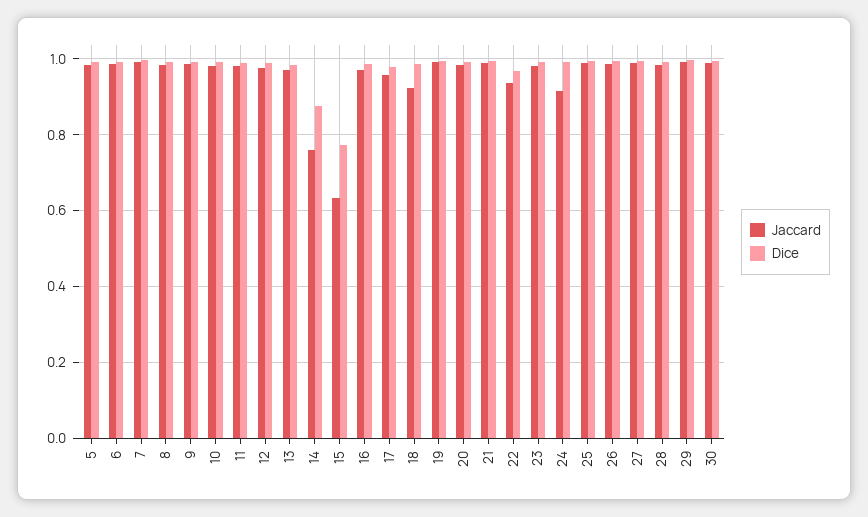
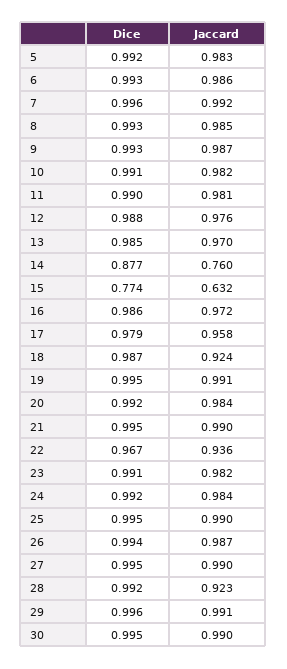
  {
    "Jaccard": {
      "5": 0.983,
      "6": 0.986,
      "7": 0.992,
      "8": 0.985,
      "9": 0.987,
      "10": 0.982,
      "11": 0.981,
      "12": 0.976,
      "13": 0.97,
      "14": 0.76,
      "15": 0.632,
      "16": 0.972,
      "17": 0.958,
      "18": 0.924,
      "19": 0.991,
      "20": 0.984,
      "21": 0.99,
      "22": 0.936,
      "23": 0.982,
-     "24": 0.92,
+     "24": 0.984,
      "25": 0.99,
      "26": 0.987,
      "27": 0.99,
-     "28": 0.98,
+     "28": 0.923,
      "29": 0.991,
      "30": 0.99
    },
    "Dice": {
      "5": 0.992,
      "6": 0.993,
      "7": 0.996,
      "8": 0.993,
      "9": 0.993,
      "10": 0.991,
      "11": 0.99,
      "12": 0.988,
      "13": 0.985,
      "14": 0.877,
      "15": 0.774,
      "16": 0.986,
      "17": 0.979,
      "18": 0.987,
      "19": 0.995,
      "20": 0.992,
      "21": 0.995,
      "22": 0.967,
      "23": 0.991,
      "24": 0.992,
      "25": 0.995,
      "26": 0.994,
      "27": 0.995,
      "28": 0.992,
      "29": 0.996,
      "30": 0.995
    }
  }

